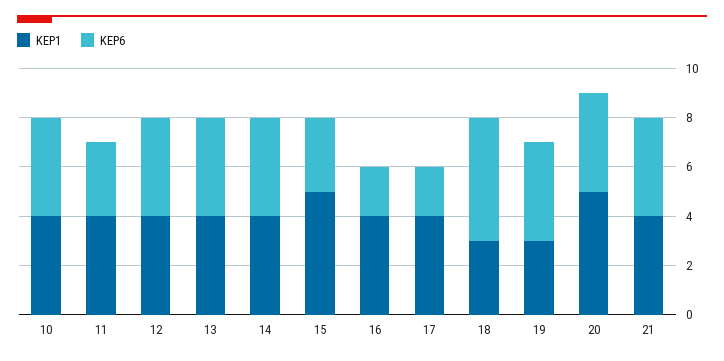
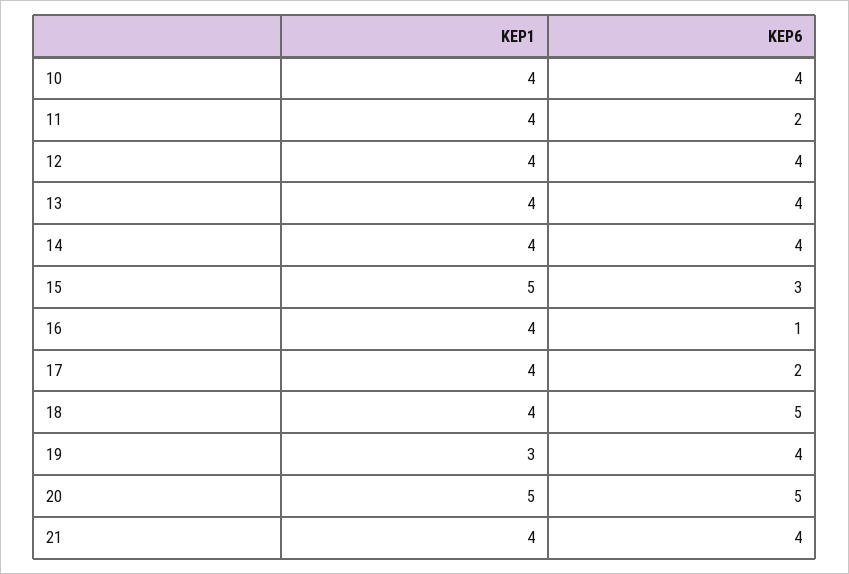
  {
    "KEP1": {
      "10": 4,
      "11": 4,
      "12": 4,
      "13": 4,
      "14": 4,
      "15": 5,
      "16": 4,
      "17": 4,
-     "18": 3,
+     "18": 4,
      "19": 3,
      "20": 5,
      "21": 4
    },
    "KEP6": {
      "10": 4,
-     "11": 3,
+     "11": 2,
      "12": 4,
      "13": 4,
      "14": 4,
      "15": 3,
-     "16": 2,
+     "16": 1,
      "17": 2,
      "18": 5,
      "19": 4,
-     "20": 4,
+     "20": 5,
      "21": 4
    }
  }

